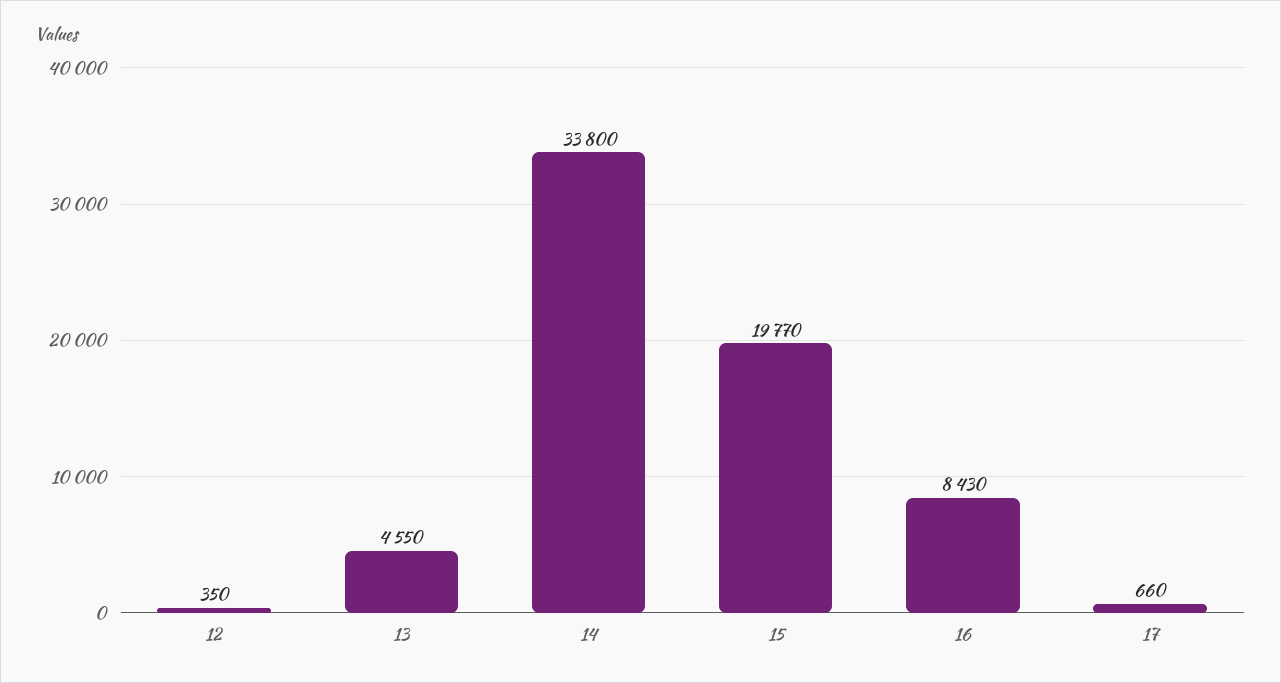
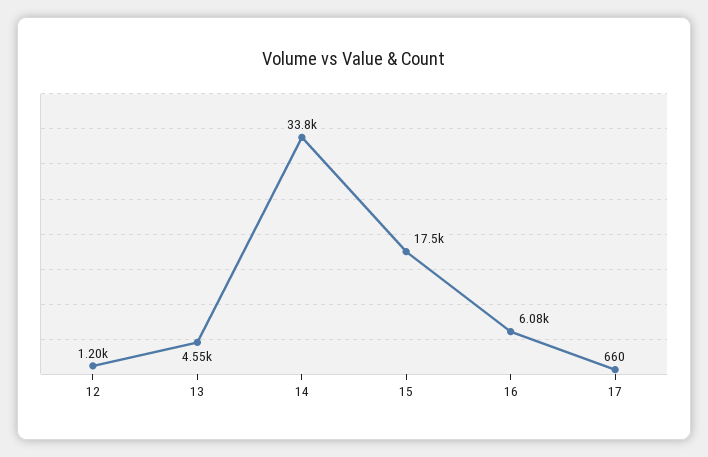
  {
-   "12": 350,
+   "12": 1200,
    "13": 4550,
    "14": 33800,
-   "15": 19770,
+   "15": 17500,
-   "16": 8430,
+   "16": 6080,
    "17": 660
  }

